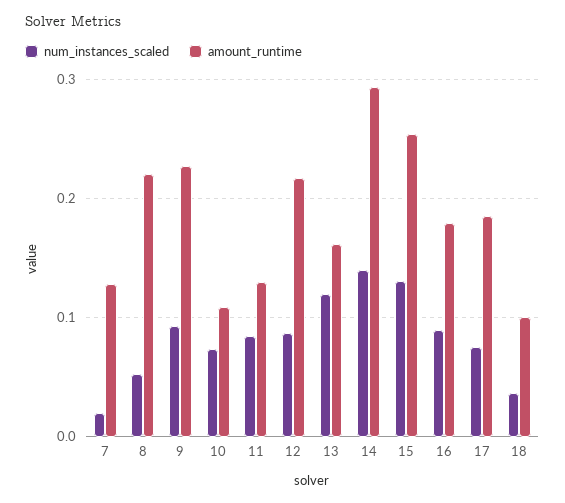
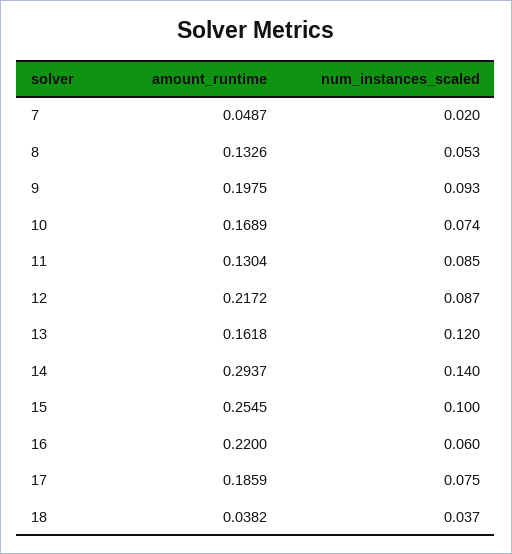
  {
    "num_instances_scaled": {
      "7": 0.02,
      "8": 0.053,
      "9": 0.093,
      "10": 0.074,
      "11": 0.085,
      "12": 0.087,
      "13": 0.12,
      "14": 0.14,
-     "15": 0.13,
+     "15": 0.1,
-     "16": 0.09,
+     "16": 0.06,
      "17": 0.075,
      "18": 0.037
    },
    "amount_runtime": {
-     "7": 0.13,
+     "7": 0.0487,
-     "8": 0.22,
+     "8": 0.1326,
-     "9": 0.23,
+     "9": 0.1975,
-     "10": 0.11,
+     "10": 0.1689,
      "11": 0.1304,
      "12": 0.2172,
      "13": 0.1618,
      "14": 0.2937,
      "15": 0.2545,
-     "16": 0.18,
+     "16": 0.22,
      "17": 0.1859,
-     "18": 0.1
+     "18": 0.0382
    }
  }

